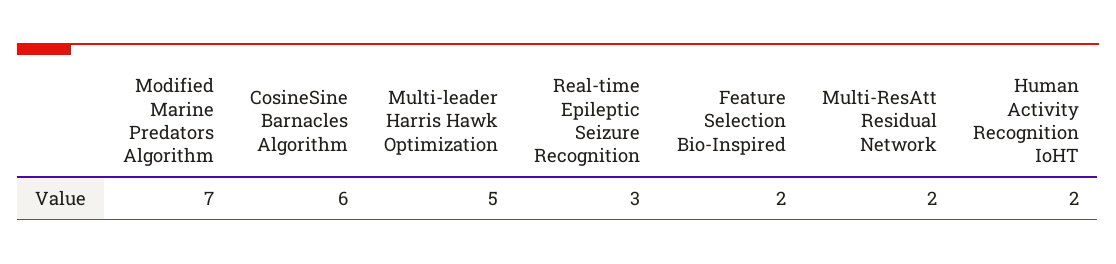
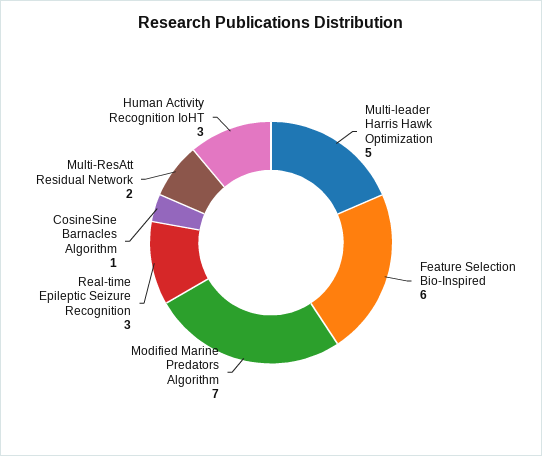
  {
    "Modified Marine Predators Algorithm": 7,
-   "CosineSine Barnacles Algorithm": 6,
+   "CosineSine Barnacles Algorithm": 1,
    "Multi-leader Harris Hawk Optimization": 5,
    "Real-time Epileptic Seizure Recognition": 3,
-   "Feature Selection Bio-Inspired": 2,
+   "Feature Selection Bio-Inspired": 6,
    "Multi-ResAtt Residual Network": 2,
-   "Human Activity Recognition IoHT": 2
+   "Human Activity Recognition IoHT": 3
  }

